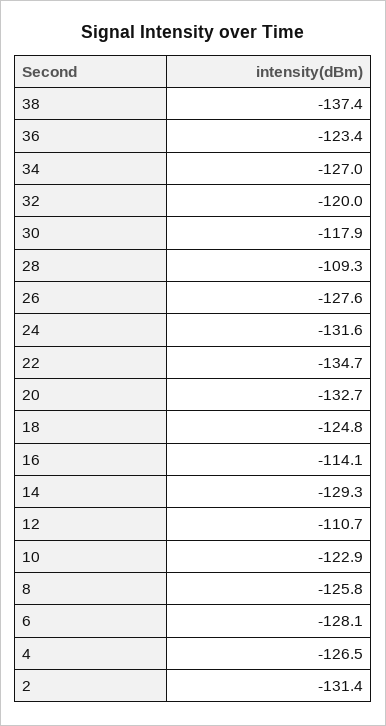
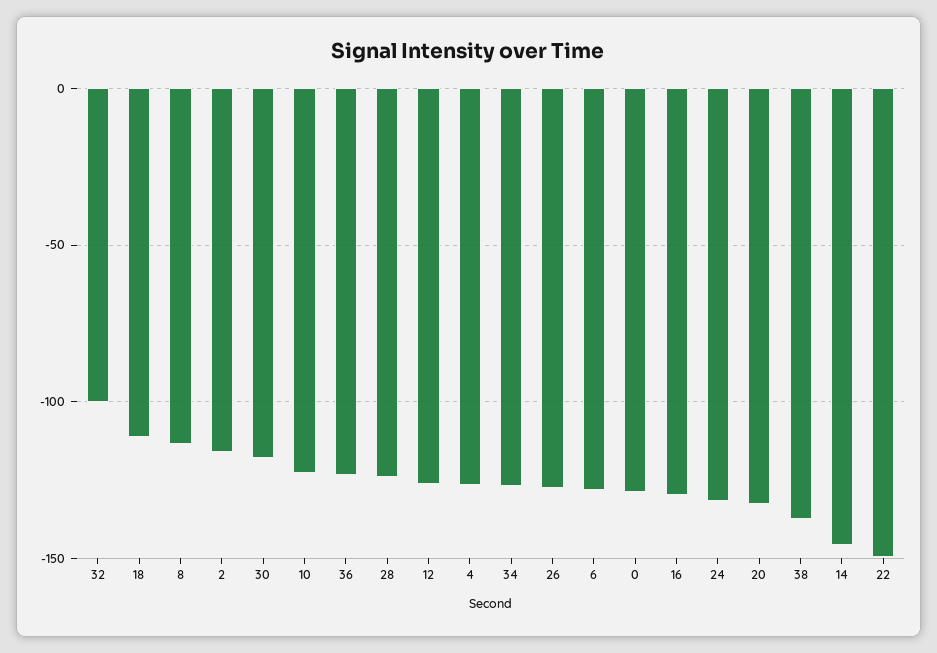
  {
    "38": -137.4,
    "36": -123.4,
    "34": -127,
-   "32": -120,
+   "32": -100,
    "30": -117.9,
-   "28": -109.3,
+   "28": -125,
    "26": -127.6,
    "24": -131.6,
-   "22": -134.7,
+   "22": -150,
    "20": -132.7,
-   "18": -124.8,
+   "18": -110,
-   "16": -114.1,
+   "16": -130,
-   "14": -129.3,
+   "14": -145,
-   "12": -110.7,
+   "12": -125,
    "10": -122.9,
-   "8": -125.8,
+   "8": -115,
    "6": -128.1,
    "4": -126.5,
-   "2": -131.4
+   "2": -115,
+   "0": -130
  }

